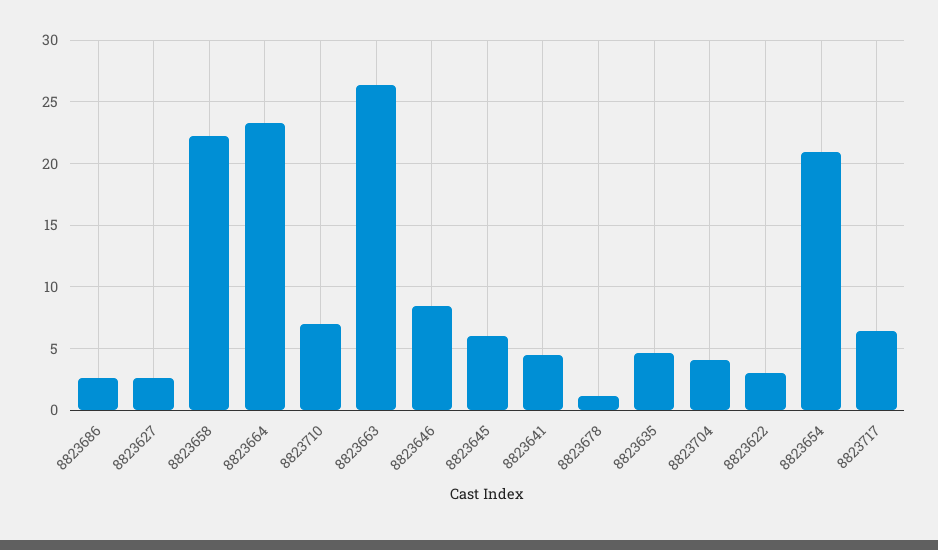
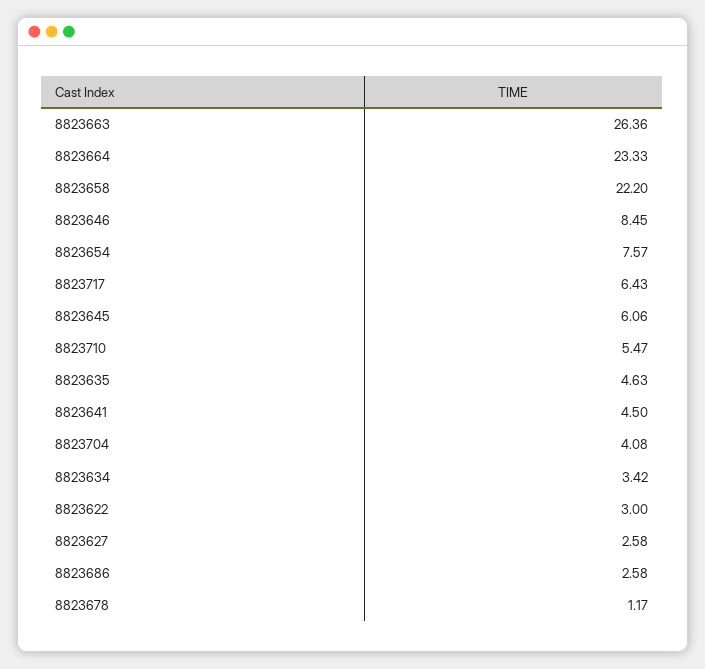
  {
    "8823686": 2.58,
    "8823627": 2.58,
    "8823658": 22.2,
    "8823664": 23.33,
-   "8823710": 7,
+   "8823710": 5.47,
    "8823663": 26.36,
    "8823646": 8.45,
    "8823645": 6.06,
    "8823641": 4.5,
    "8823678": 1.17,
    "8823635": 4.63,
    "8823704": 4.08,
    "8823622": 3,
-   "8823654": 21,
+   "8823654": 7.57,
-   "8823717": 6.43
+   "8823717": 6.43,
+   "8823634": 3.42
  }

